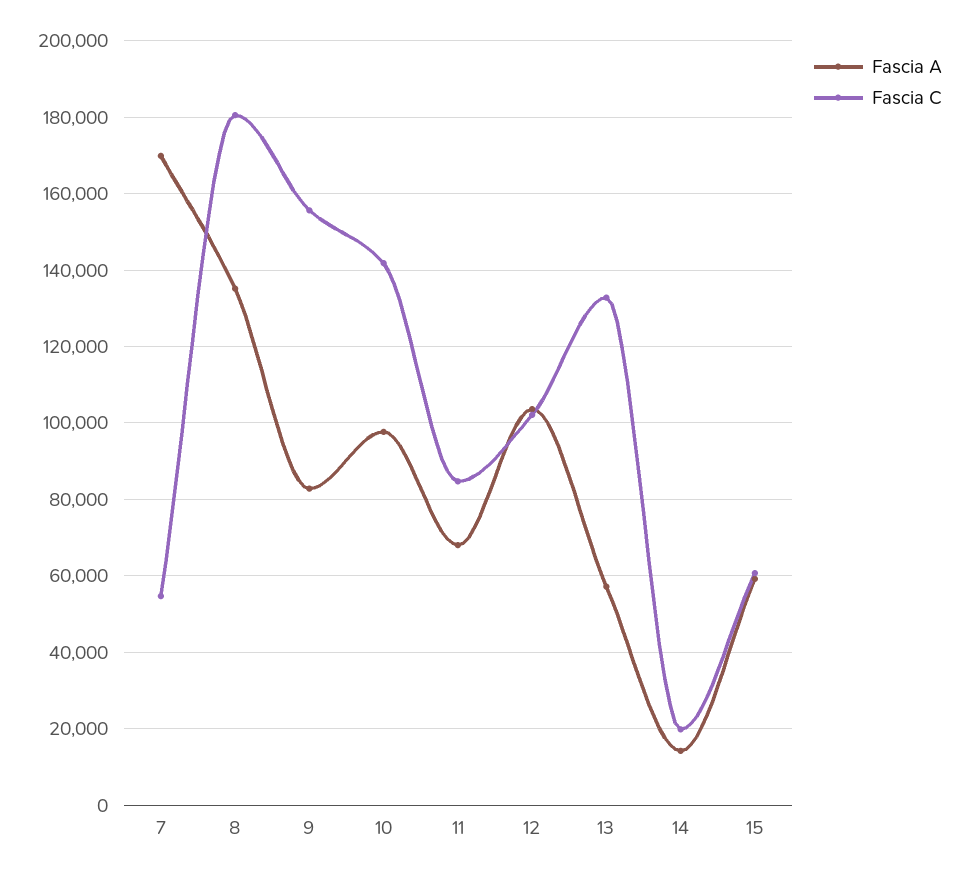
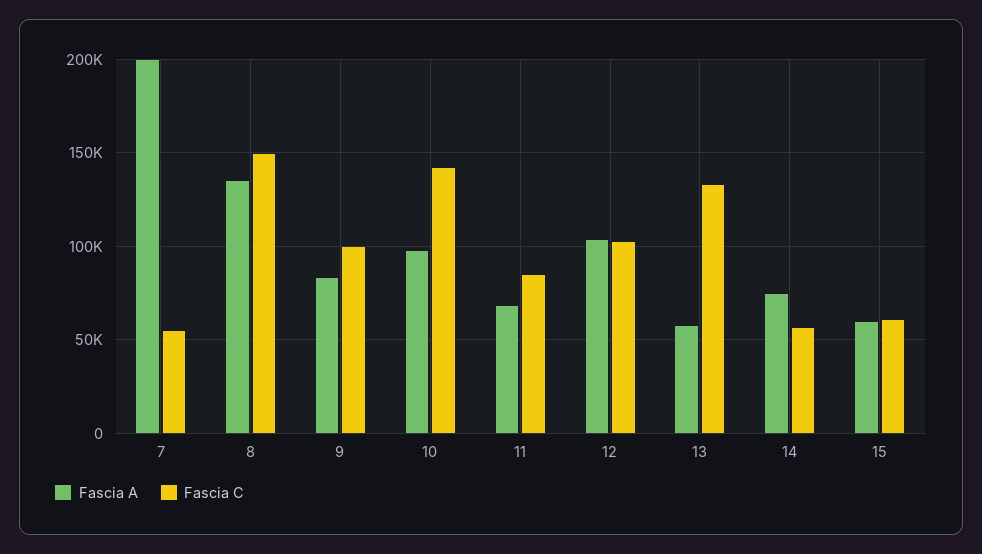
  {
    "Fascia A": {
-     "7": 170000,
+     "7": 200000,
      "8": 136000,
      "9": 82000,
      "10": 98000,
      "11": 68000,
      "12": 104000,
      "13": 58000,
-     "14": 14000,
+     "14": 75000,
      "15": 60000
    },
    "Fascia C": {
      "7": 54000,
-     "8": 180000,
+     "8": 150000,
-     "9": 156000,
+     "9": 100000,
      "10": 142000,
      "11": 84000,
      "12": 102000,
      "13": 132000,
-     "14": 20000,
+     "14": 55000,
      "15": 60000
    }
  }

